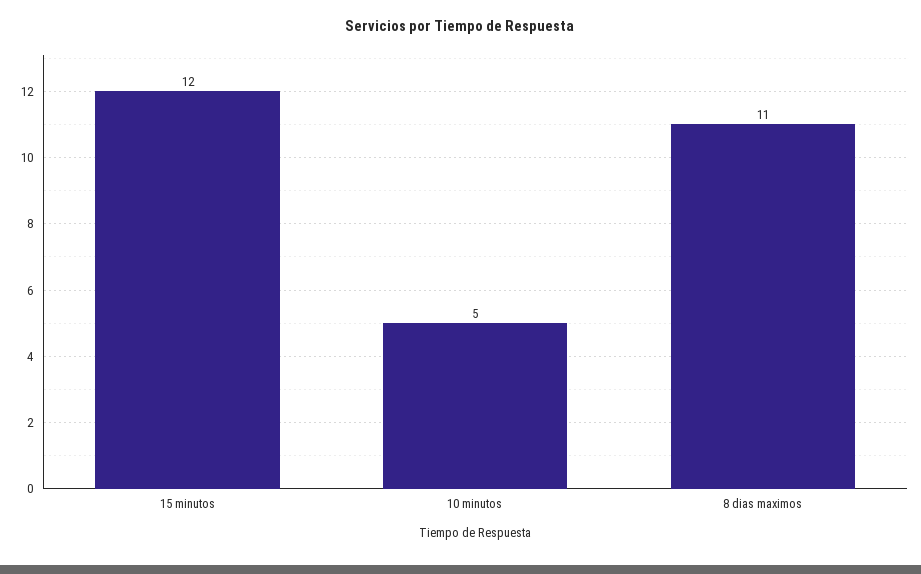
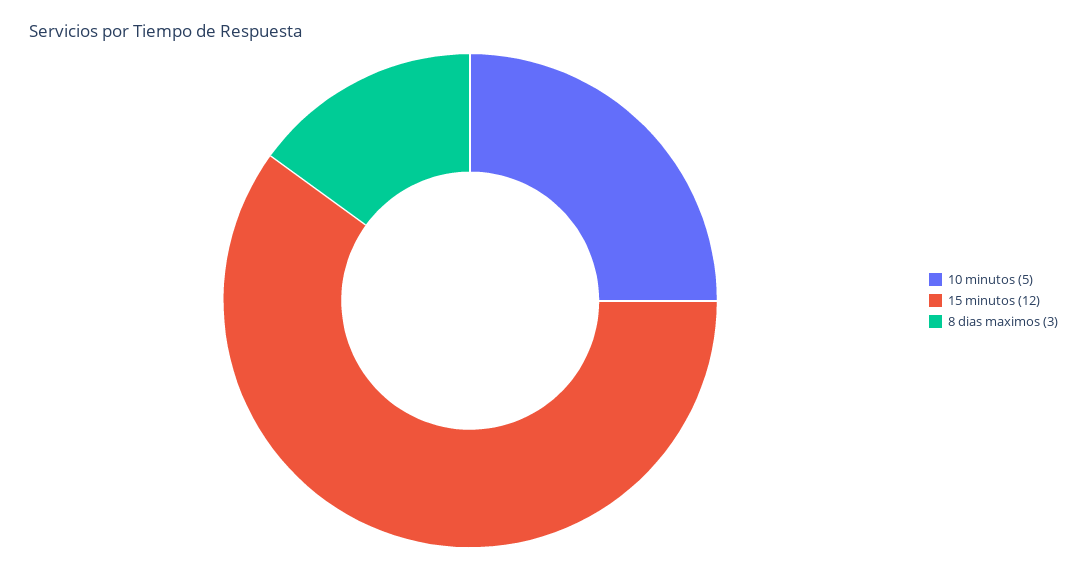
  {
    "15 minutos": 12,
    "10 minutos": 5,
-   "8 dias maximos": 11
+   "8 dias maximos": 3
  }

